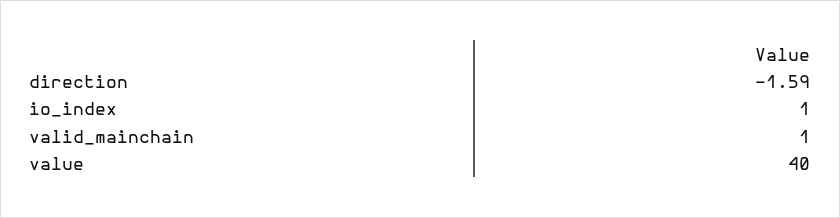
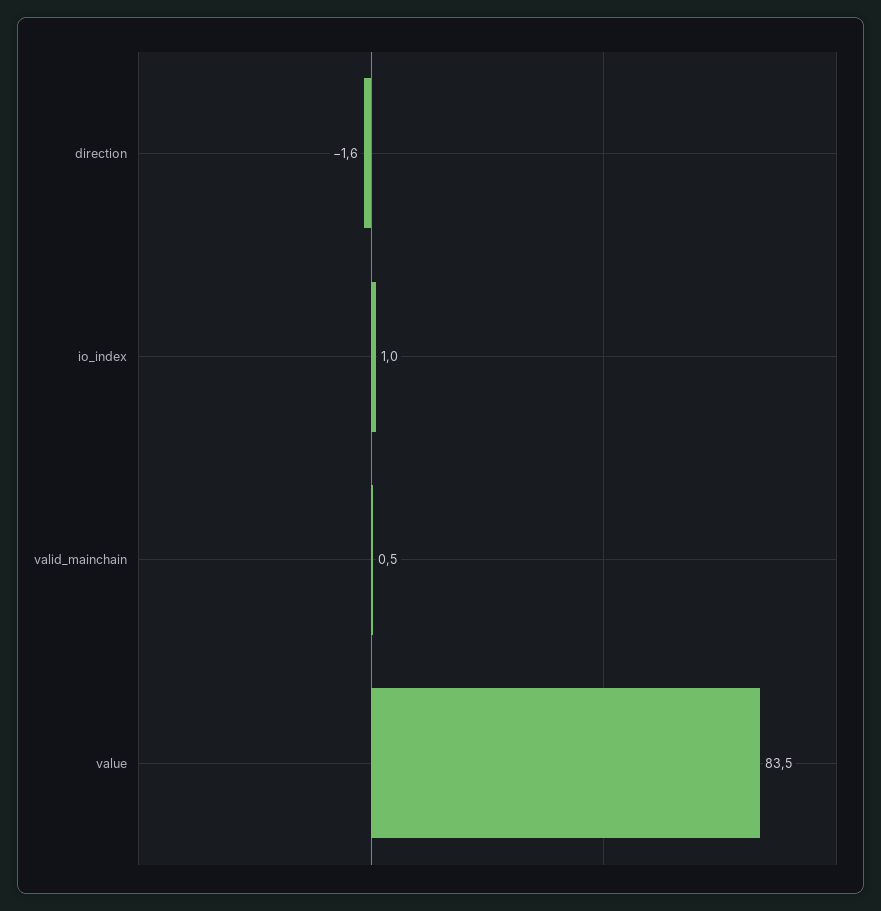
  {
    "direction": -1.59,
    "io_index": 1,
-   "valid_mainchain": 1,
+   "valid_mainchain": 0.5,
-   "value": 40
+   "value": 83.5
  }

